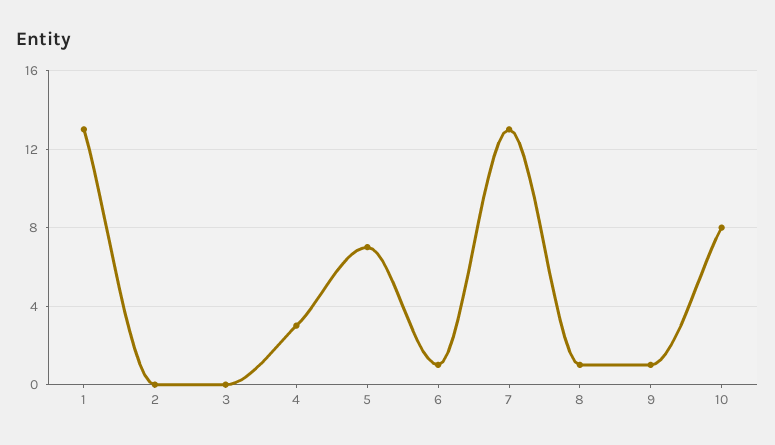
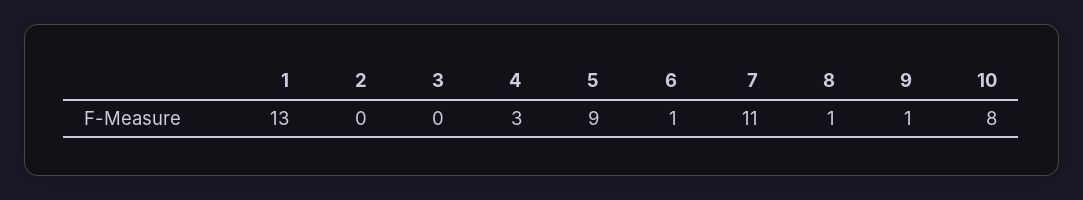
  {
    "1": 13,
    "2": 0,
    "3": 0,
    "4": 3,
-   "5": 7,
+   "5": 9,
    "6": 1,
-   "7": 13,
+   "7": 11,
    "8": 1,
    "9": 1,
    "10": 8
  }

